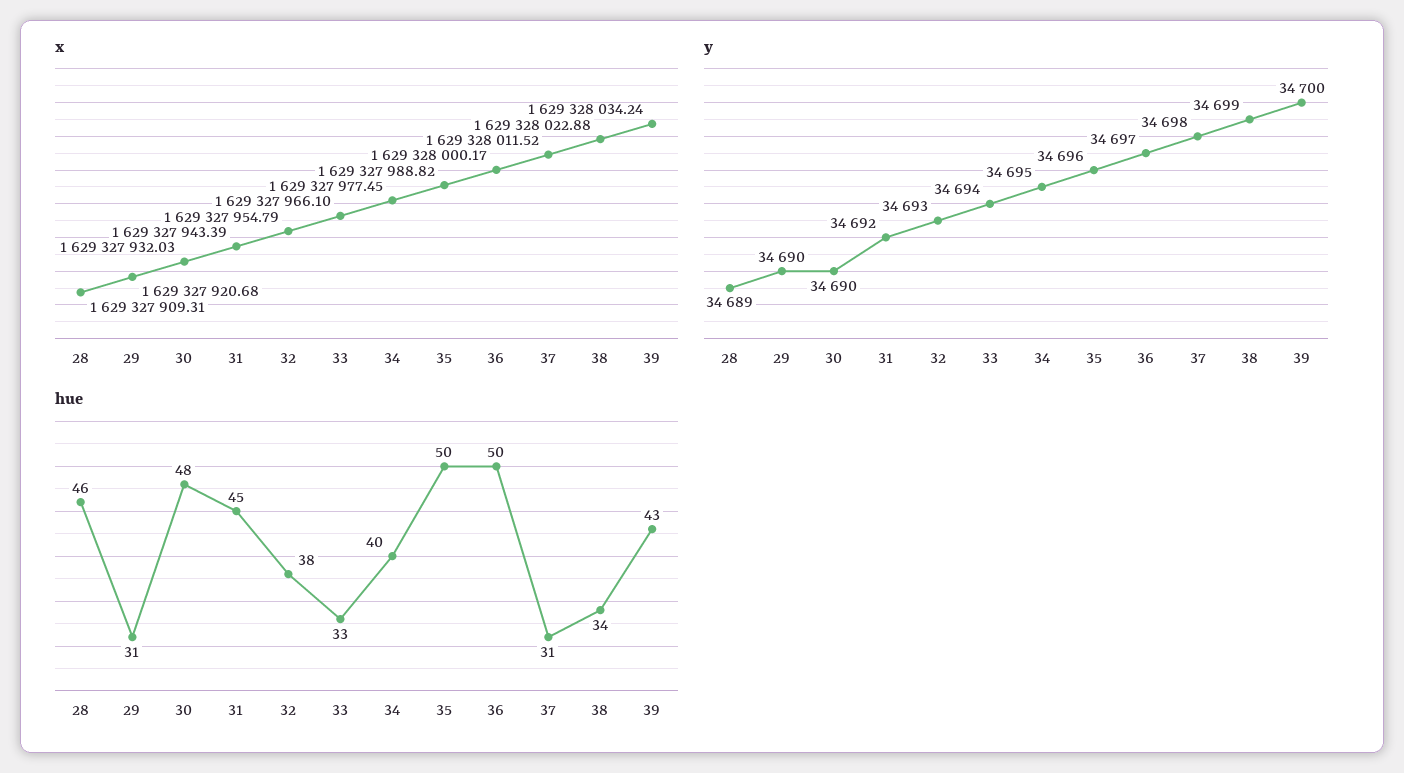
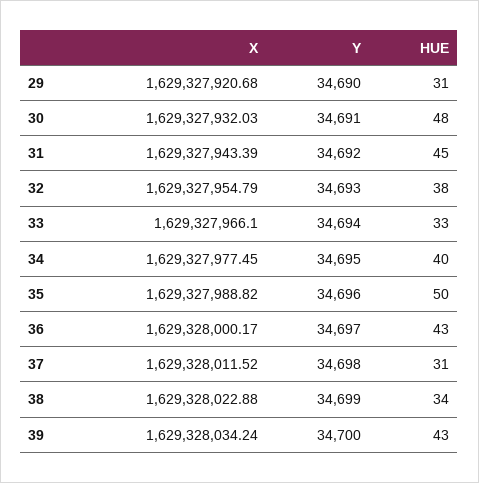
  {
    "x": {
-     "28": 1629327909.31,
      "29": 1629327920.68,
      "30": 1629327932.03,
      "31": 1629327943.39,
      "32": 1629327954.79,
      "33": 1629327966.1,
      "34": 1629327977.45,
      "35": 1629327988.82,
      "36": 1629328000.17,
      "37": 1629328011.52,
      "38": 1629328022.88,
      "39": 1629328034.24
    },
    "y": {
-     "28": 34689,
      "29": 34690,
-     "30": 34690,
+     "30": 34691,
      "31": 34692,
      "32": 34693,
      "33": 34694,
      "34": 34695,
      "35": 34696,
      "36": 34697,
      "37": 34698,
      "38": 34699,
      "39": 34700
    },
    "hue": {
-     "28": 46,
      "29": 31,
      "30": 48,
      "31": 45,
      "32": 38,
      "33": 33,
      "34": 40,
      "35": 50,
-     "36": 50,
+     "36": 43,
      "37": 31,
      "38": 34,
      "39": 43
    }
  }

